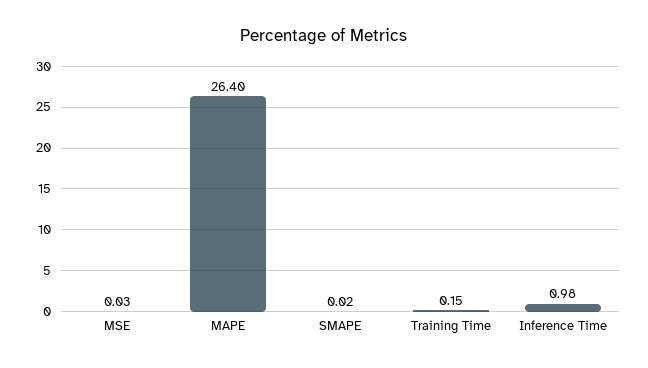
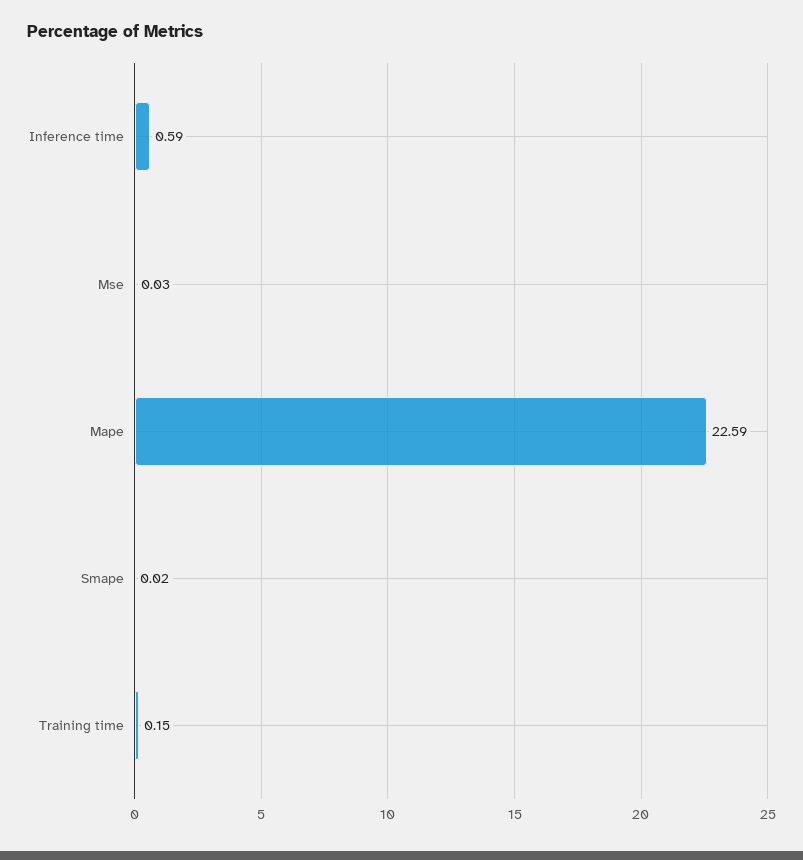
  {
    "MSE": 0.03,
-   "MAPE": 26.4,
+   "MAPE": 22.59,
    "SMAPE": 0.02,
    "Training Time": 0.15,
-   "Inference Time": 0.98
+   "Inference Time": 0.59
  }

